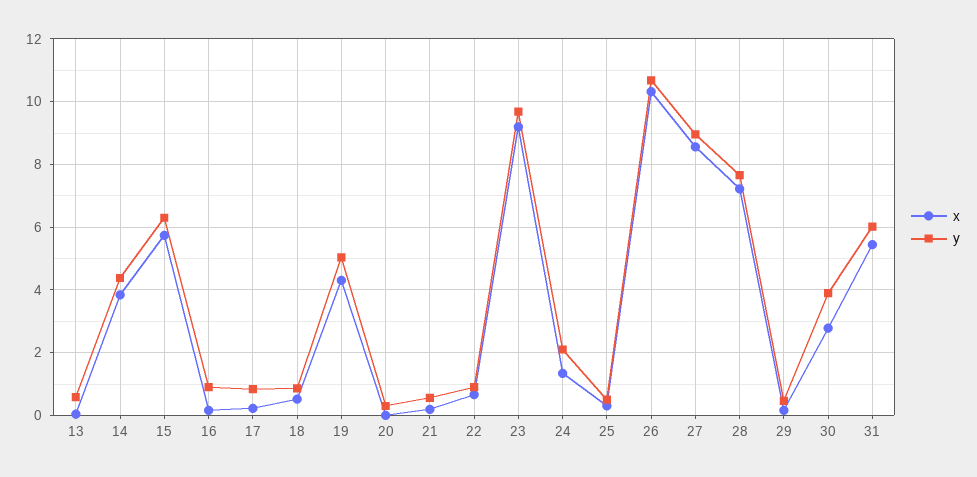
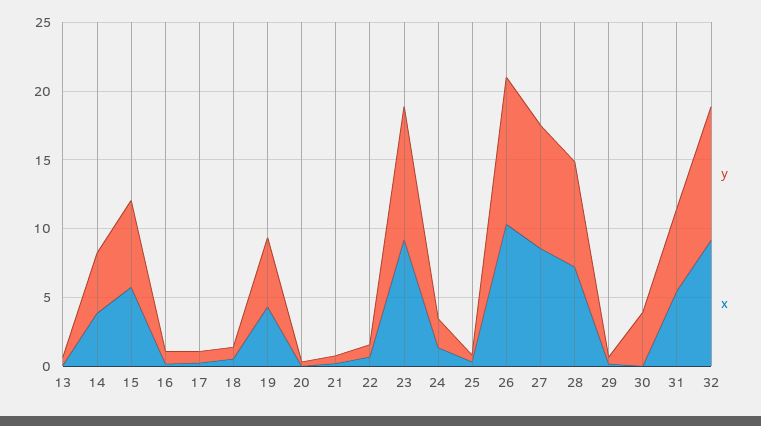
  {
    "x": {
      "13": 0,
      "14": 3.8,
      "15": 5.8,
      "16": 0.2,
      "17": 0.2,
      "18": 0.6,
      "19": 4.4,
      "20": 0,
      "21": 0.2,
      "22": 0.6,
      "23": 9.2,
      "24": 1.4,
      "25": 0.4,
      "26": 10.4,
      "27": 8.6,
      "28": 7.2,
      "29": 0.2,
-     "30": 2.8,
+     "30": 0,
-     "31": 5.4
+     "31": 5.4,
+     "32": 9
    },
    "y": {
      "13": 0.6,
      "14": 4.4,
      "15": 6.4,
      "16": 1,
      "17": 0.8,
      "18": 0.8,
      "19": 5,
      "20": 0.4,
      "21": 0.6,
      "22": 1,
      "23": 9.6,
      "24": 2.2,
      "25": 0.6,
      "26": 10.6,
      "27": 9,
      "28": 7.6,
      "29": 0.4,
      "30": 4,
-     "31": 6
+     "31": 6,
+     "32": 10
    }
  }

